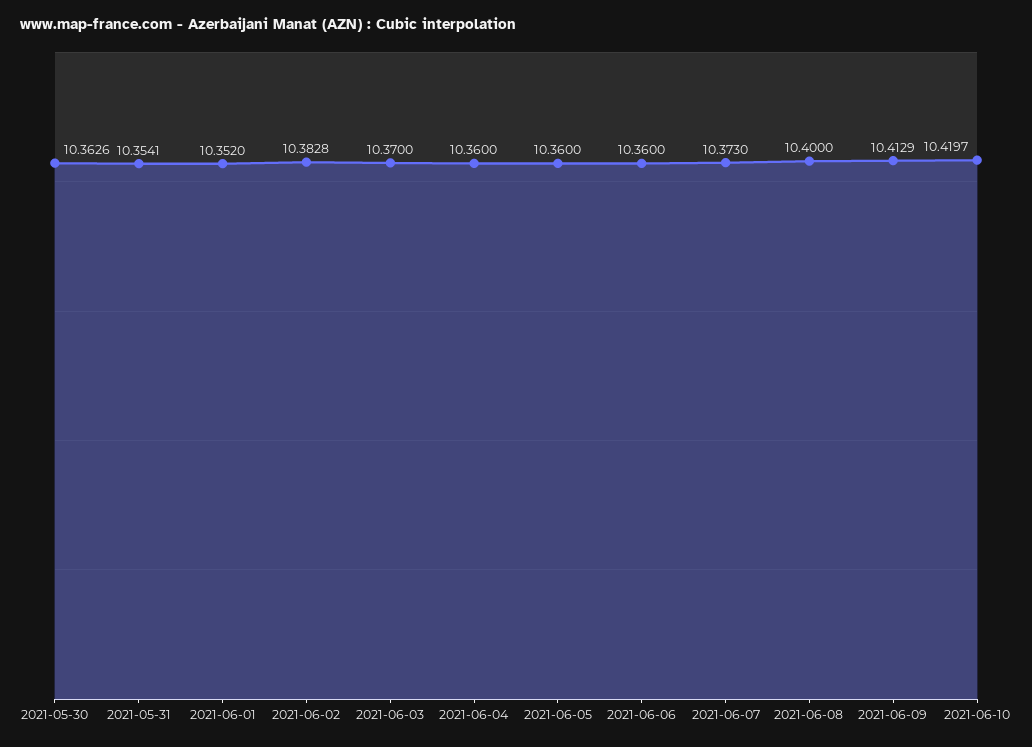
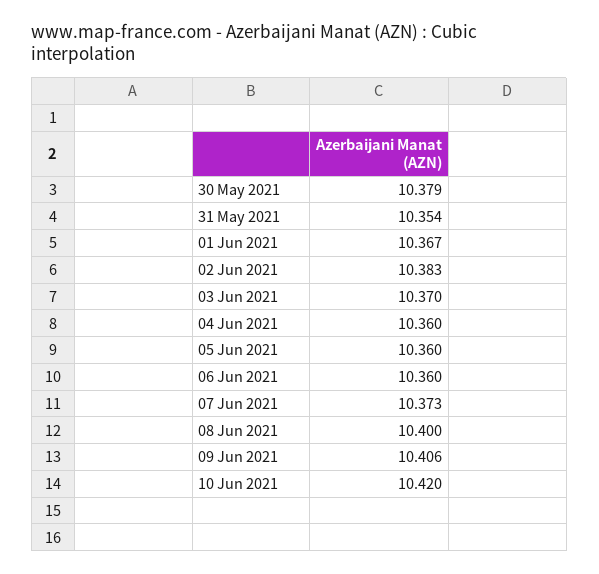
  {
-   "2021-05-30": 10.3626,
+   "2021-05-30": 10.379,
    "2021-05-31": 10.3541,
-   "2021-06-01": 10.352,
+   "2021-06-01": 10.367,
    "2021-06-02": 10.3828,
    "2021-06-03": 10.37,
    "2021-06-04": 10.36,
    "2021-06-05": 10.36,
    "2021-06-06": 10.36,
    "2021-06-07": 10.373,
    "2021-06-08": 10.4,
-   "2021-06-09": 10.4129,
+   "2021-06-09": 10.406,
    "2021-06-10": 10.4197
  }

